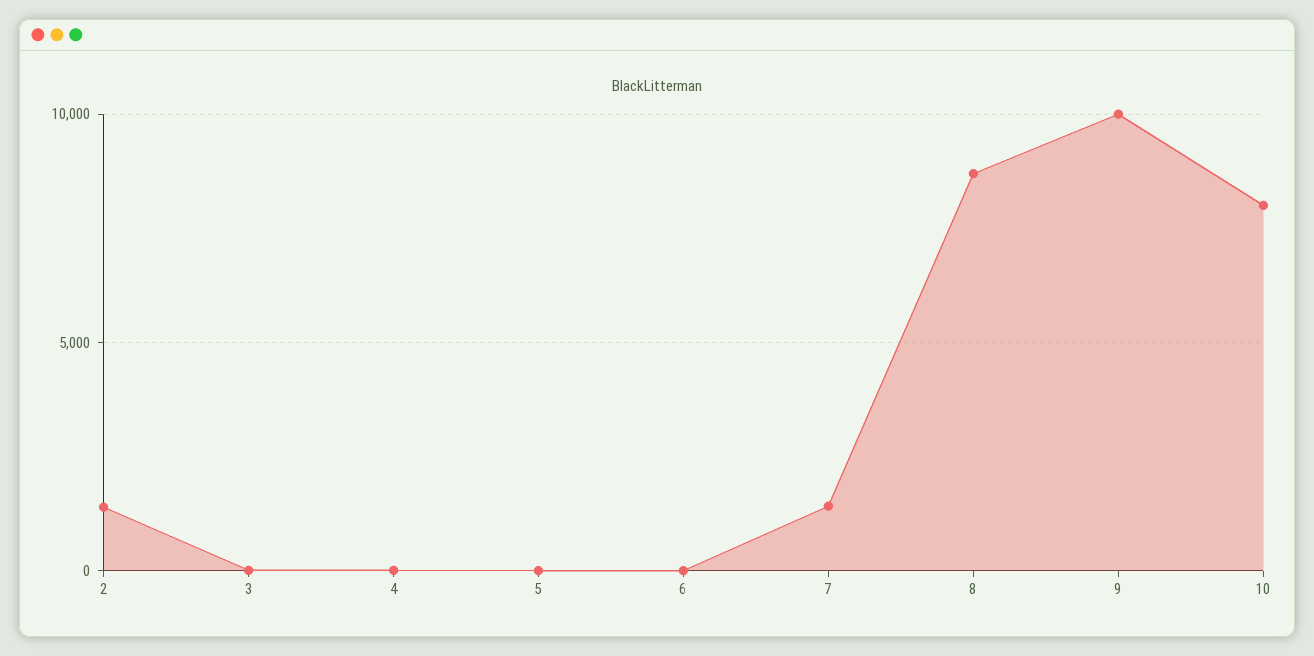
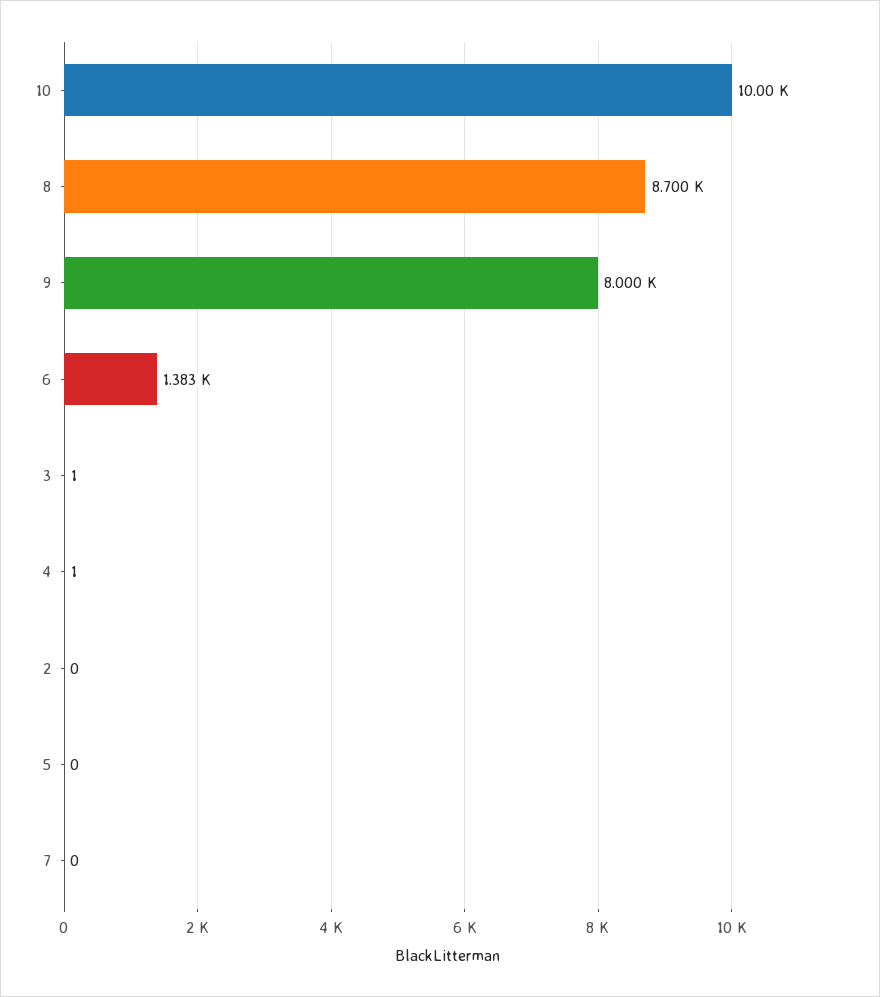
  {
-   "2": 1500,
+   "2": 0,
    "3": 1,
    "4": 1,
    "5": 0,
-   "6": 0,
+   "6": 1383,
-   "7": 1500,
+   "7": 0,
    "8": 8700,
-   "9": 10000,
+   "9": 8000,
-   "10": 8000
+   "10": 10000
  }

